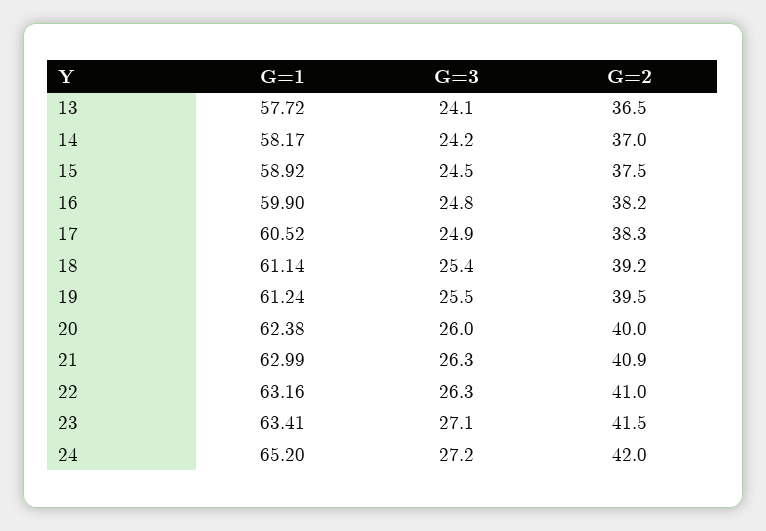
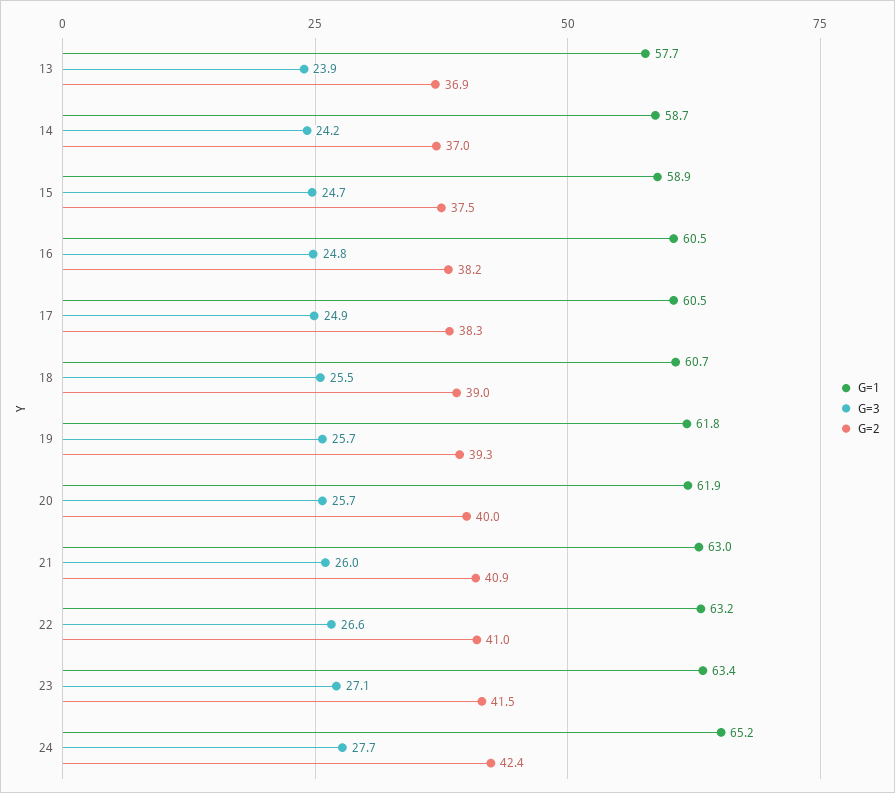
  {
    "G=1": {
      "13": 57.72,
-     "14": 58.17,
+     "14": 58.7,
      "15": 58.92,
-     "16": 59.9,
+     "16": 60.5,
      "17": 60.52,
-     "18": 61.14,
+     "18": 60.7,
-     "19": 61.24,
+     "19": 61.8,
-     "20": 62.38,
+     "20": 61.9,
      "21": 62.99,
      "22": 63.16,
      "23": 63.41,
      "24": 65.2
    },
    "G=3": {
-     "13": 24.1,
+     "13": 23.9,
      "14": 24.2,
-     "15": 24.5,
+     "15": 24.7,
      "16": 24.8,
      "17": 24.9,
-     "18": 25.4,
+     "18": 25.5,
-     "19": 25.5,
+     "19": 25.7,
-     "20": 26,
+     "20": 25.7,
-     "21": 26.3,
+     "21": 26,
-     "22": 26.3,
+     "22": 26.6,
      "23": 27.1,
-     "24": 27.2
+     "24": 27.7
    },
    "G=2": {
-     "13": 36.5,
+     "13": 36.9,
      "14": 37,
      "15": 37.5,
      "16": 38.2,
      "17": 38.3,
-     "18": 39.2,
+     "18": 39,
-     "19": 39.5,
+     "19": 39.3,
      "20": 40,
      "21": 40.9,
      "22": 41,
      "23": 41.5,
-     "24": 42
+     "24": 42.4
    }
  }

